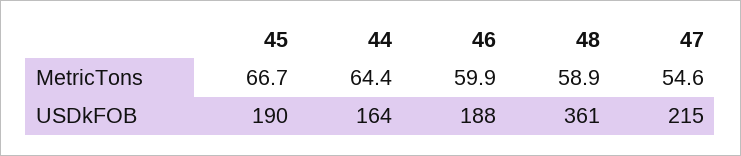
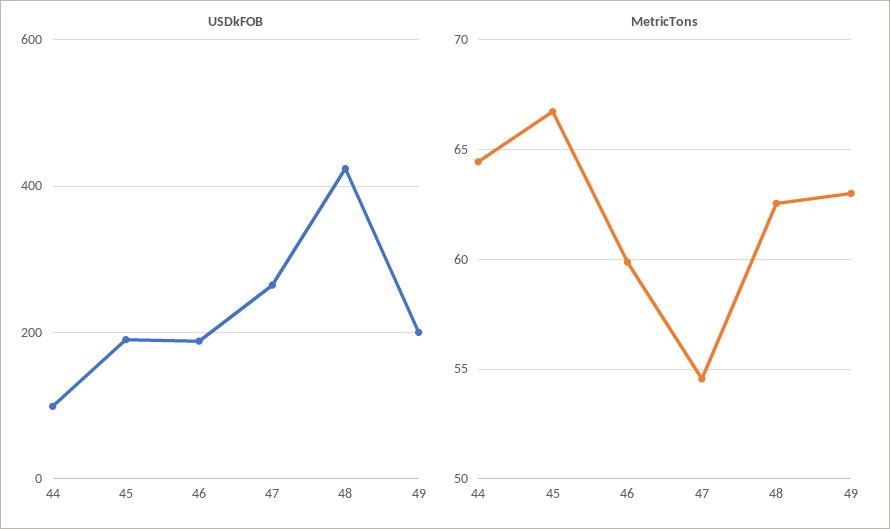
  {
    "MetricTons": {
      "45": 66.7,
      "44": 64.4,
      "46": 59.9,
-     "48": 58.9,
+     "48": 62.5,
-     "47": 54.6
+     "47": 54.6,
+     "49": 63
    },
    "USDkFOB": {
      "45": 190,
-     "44": 164,
+     "44": 100,
      "46": 188,
-     "48": 361,
+     "48": 420,
-     "47": 215
+     "47": 260,
+     "49": 200
    }
  }

